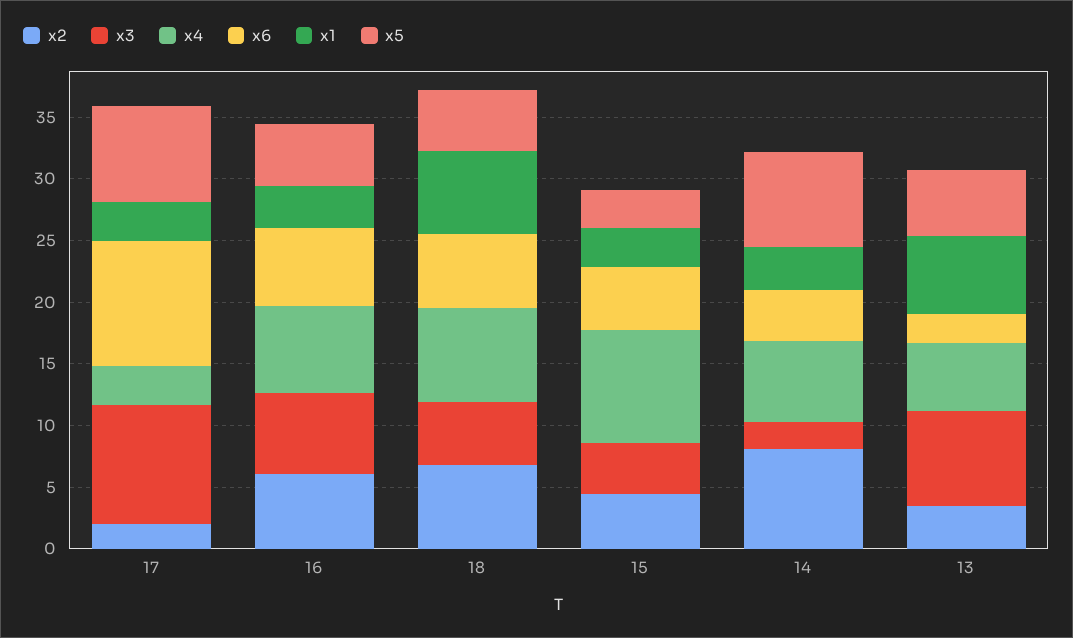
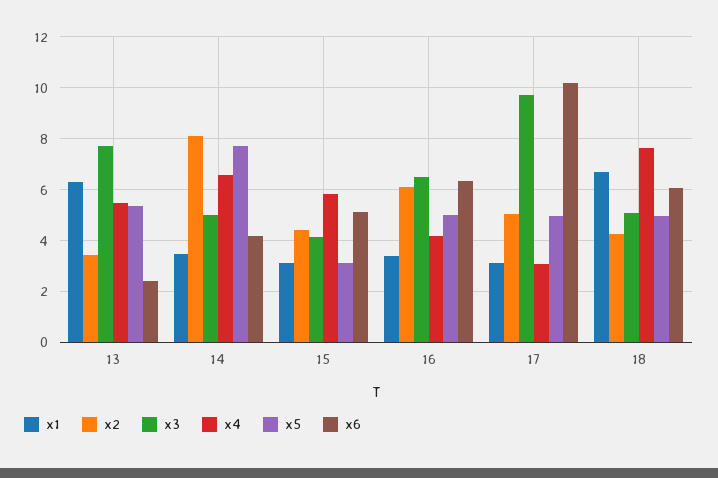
  {
    "x2": {
-     "17": 2,
+     "17": 5,
      "16": 6,
-     "18": 7,
+     "18": 4.25,
      "15": 4.5,
      "14": 8,
      "13": 3.5
    },
    "x3": {
      "17": 9.75,
      "16": 6.5,
      "18": 5,
      "15": 4.25,
-     "14": 2,
+     "14": 5,
      "13": 7.75
    },
    "x4": {
      "17": 3,
-     "16": 7,
+     "16": 4.25,
      "18": 7.75,
-     "15": 9,
+     "15": 5.75,
      "14": 6.5,
      "13": 5.5
    },
    "x6": {
      "17": 10.25,
      "16": 6.25,
      "18": 6,
      "15": 5.25,
      "14": 4.25,
      "13": 2.5
    },
    "x1": {
      "17": 3,
      "16": 3.5,
      "18": 6.75,
      "15": 3,
      "14": 3.5,
      "13": 6.25
    },
    "x5": {
-     "17": 8,
+     "17": 5,
      "16": 5,
      "18": 5,
      "15": 3,
      "14": 7.75,
      "13": 5.25
    }
  }

